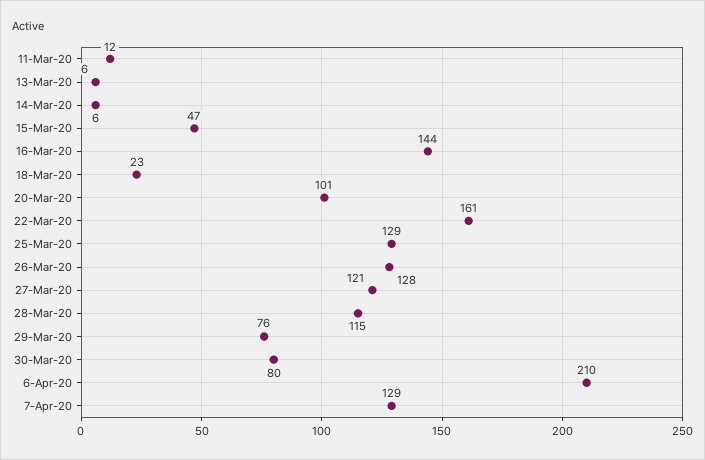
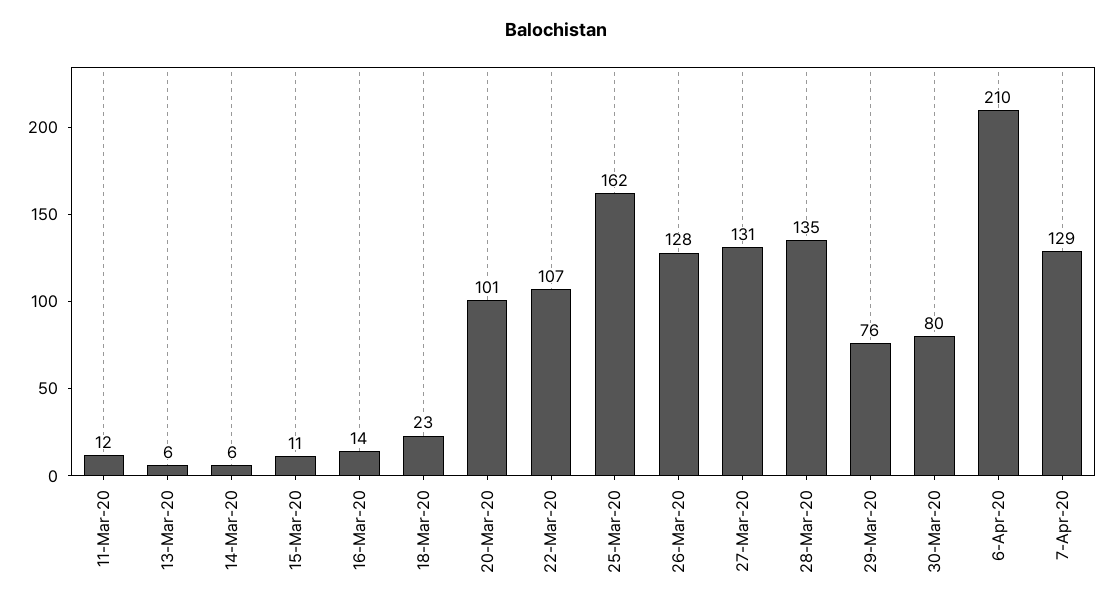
  {
    "11-Mar-20": 12,
    "13-Mar-20": 6,
    "14-Mar-20": 6,
-   "15-Mar-20": 47,
+   "15-Mar-20": 11,
-   "16-Mar-20": 144,
+   "16-Mar-20": 14,
    "18-Mar-20": 23,
    "20-Mar-20": 101,
-   "22-Mar-20": 161,
+   "22-Mar-20": 107,
-   "25-Mar-20": 129,
+   "25-Mar-20": 162,
    "26-Mar-20": 128,
-   "27-Mar-20": 121,
+   "27-Mar-20": 131,
-   "28-Mar-20": 115,
+   "28-Mar-20": 135,
    "29-Mar-20": 76,
    "30-Mar-20": 80,
    "6-Apr-20": 210,
    "7-Apr-20": 129
  }

